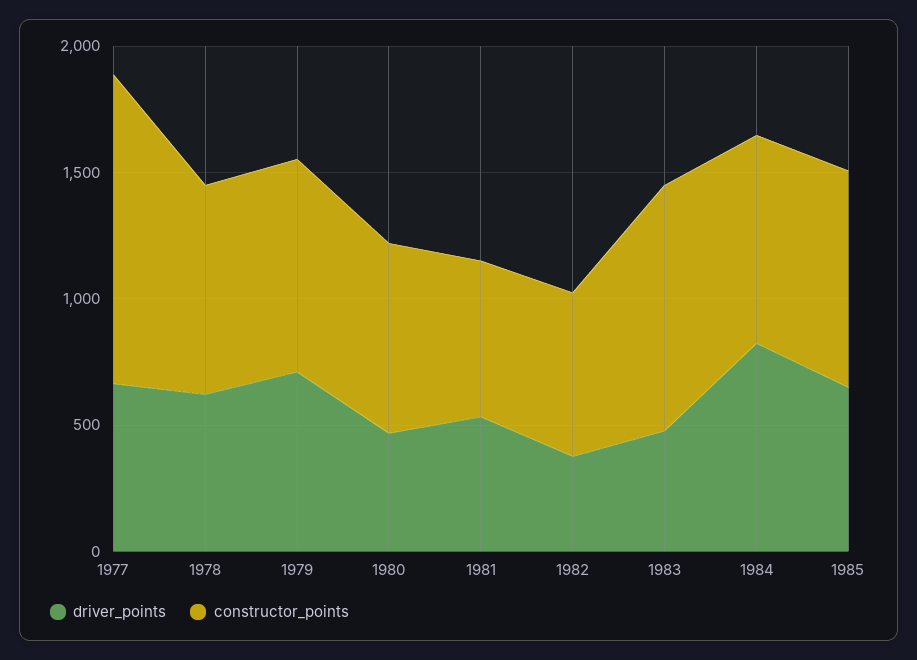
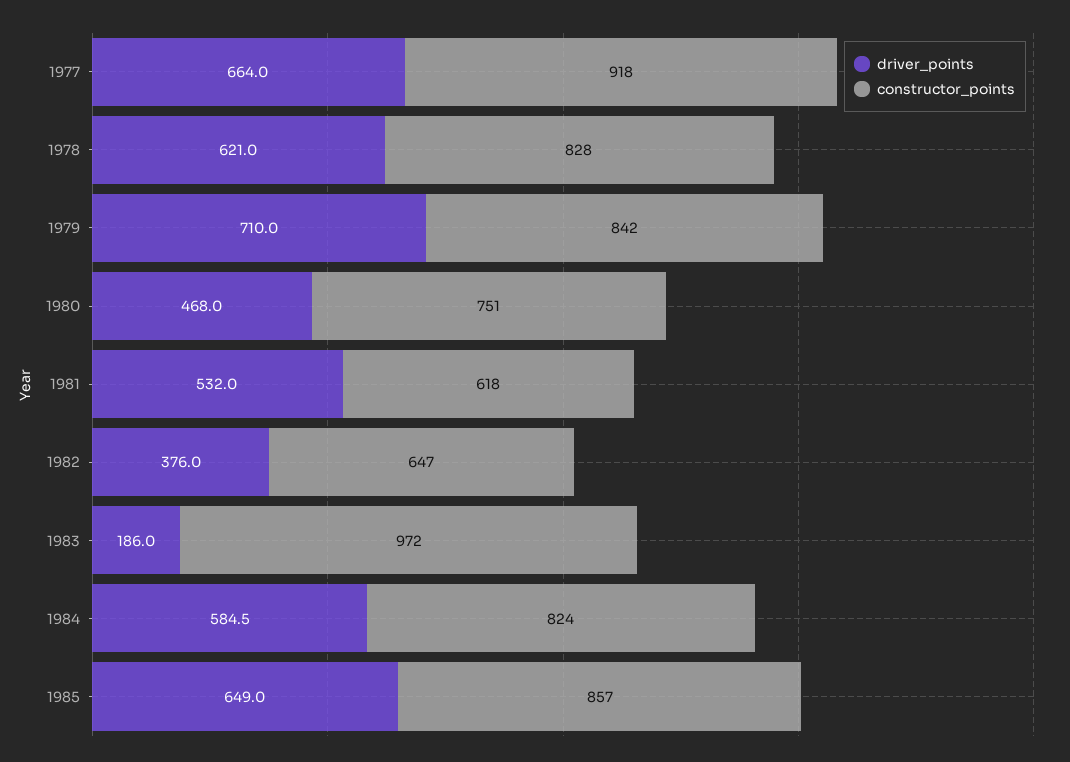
  {
    "driver_points": {
      "1977": 664,
      "1978": 621,
      "1979": 710,
      "1980": 468,
      "1981": 532,
      "1982": 376,
-     "1983": 500,
+     "1983": 186,
-     "1984": 800,
+     "1984": 584.5,
      "1985": 649
    },
    "constructor_points": {
-     "1977": 1200,
+     "1977": 918,
      "1978": 828,
      "1979": 842,
      "1980": 751,
      "1981": 618,
      "1982": 647,
      "1983": 972,
      "1984": 824,
      "1985": 857
    }
  }

